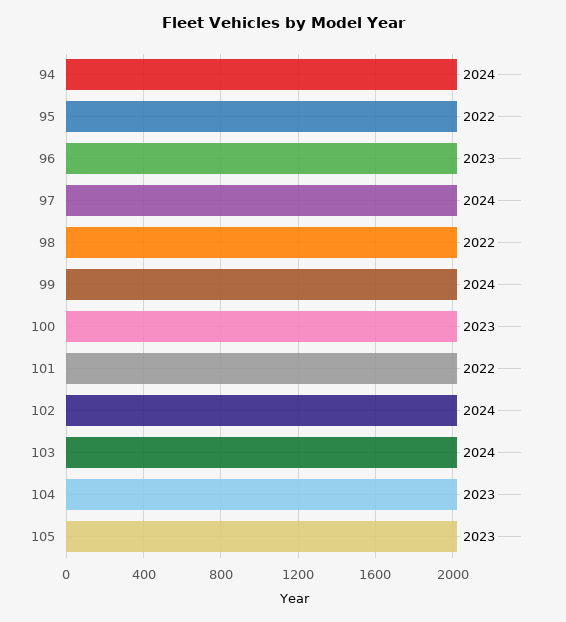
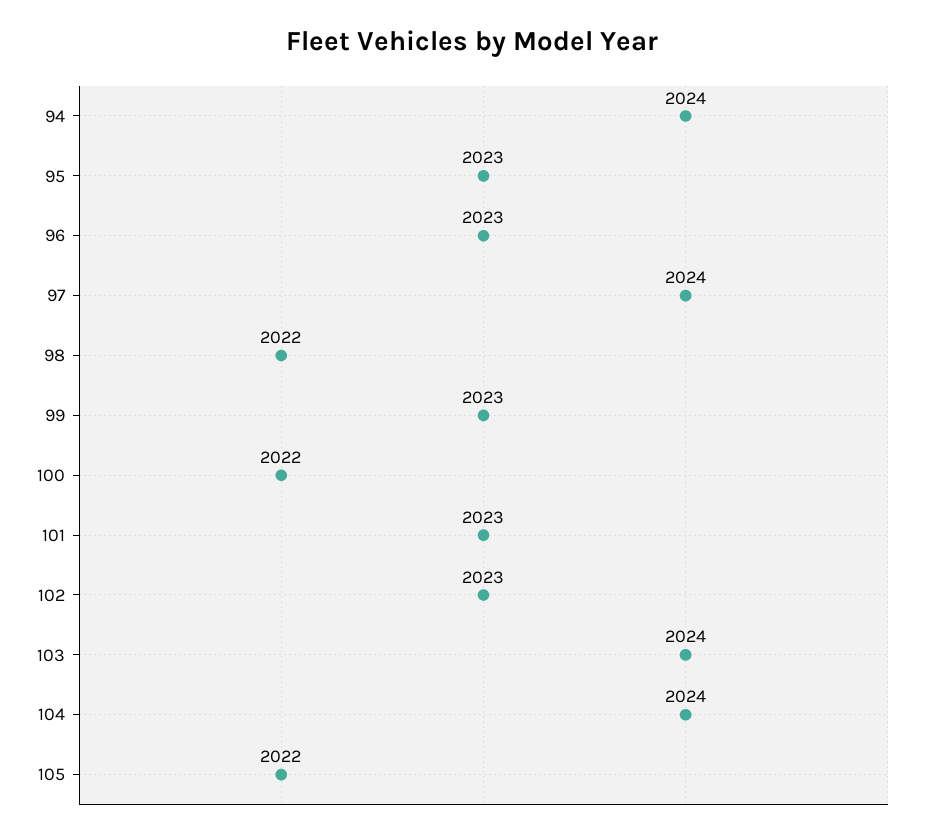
  {
    "94": 2024,
-   "95": 2022,
+   "95": 2023,
    "96": 2023,
    "97": 2024,
    "98": 2022,
-   "99": 2024,
+   "99": 2023,
-   "100": 2023,
+   "100": 2022,
-   "101": 2022,
+   "101": 2023,
-   "102": 2024,
+   "102": 2023,
    "103": 2024,
-   "104": 2023,
+   "104": 2024,
-   "105": 2023
+   "105": 2022
  }

